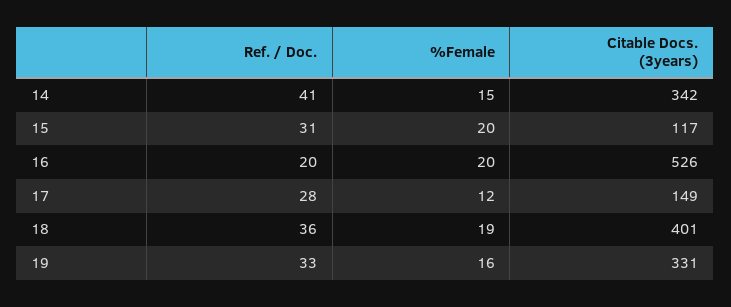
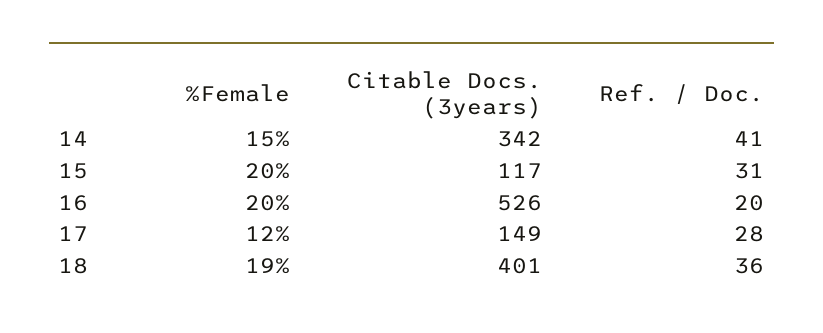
  {
    "Ref. / Doc.": {
      "14": 41,
      "15": 31,
      "16": 20,
      "17": 28,
-     "18": 36,
+     "18": 36
-     "19": 33
    },
    "%Female": {
      "14": 15,
      "15": 20,
      "16": 20,
      "17": 12,
-     "18": 19,
+     "18": 19
-     "19": 16
    },
    "Citable Docs. (3years)": {
      "14": 342,
      "15": 117,
      "16": 526,
      "17": 149,
-     "18": 401,
+     "18": 401
-     "19": 331
    }
  }

